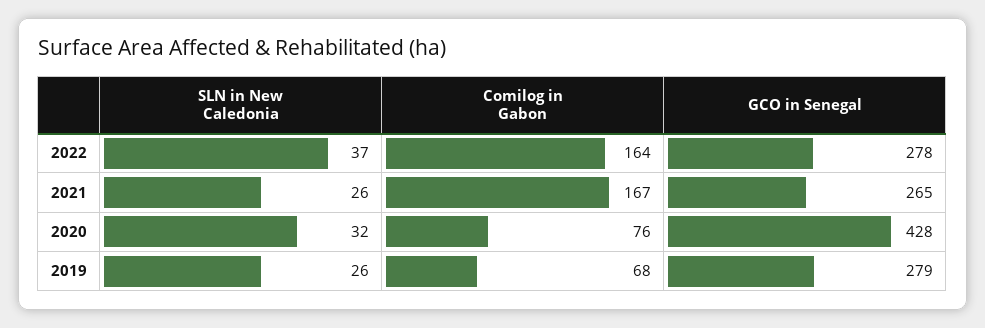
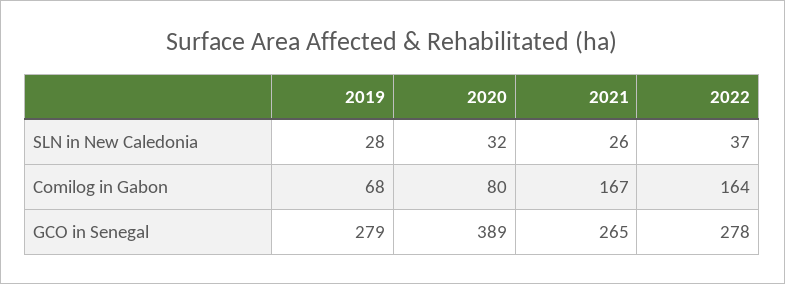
  {
    "SLN in New Caledonia": {
      "2022": 37,
      "2021": 26,
      "2020": 32,
-     "2019": 26
+     "2019": 28
    },
    "Comilog in Gabon": {
      "2022": 164,
      "2021": 167,
-     "2020": 76,
+     "2020": 80,
      "2019": 68
    },
    "GCO in Senegal": {
      "2022": 278,
      "2021": 265,
-     "2020": 428,
+     "2020": 389,
      "2019": 279
    }
  }

